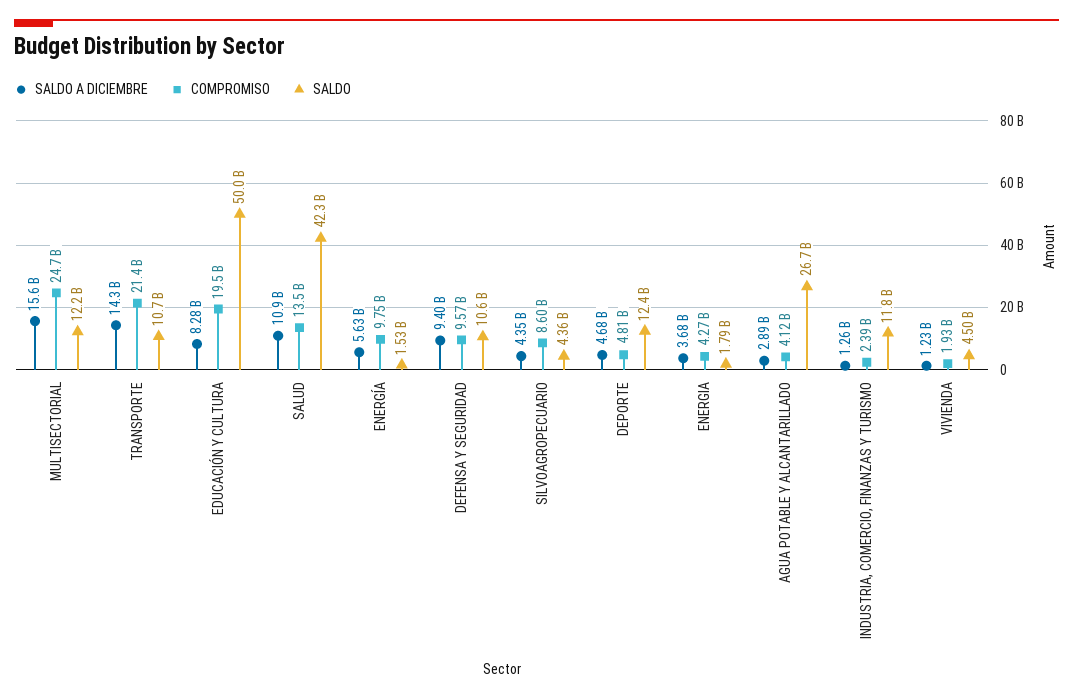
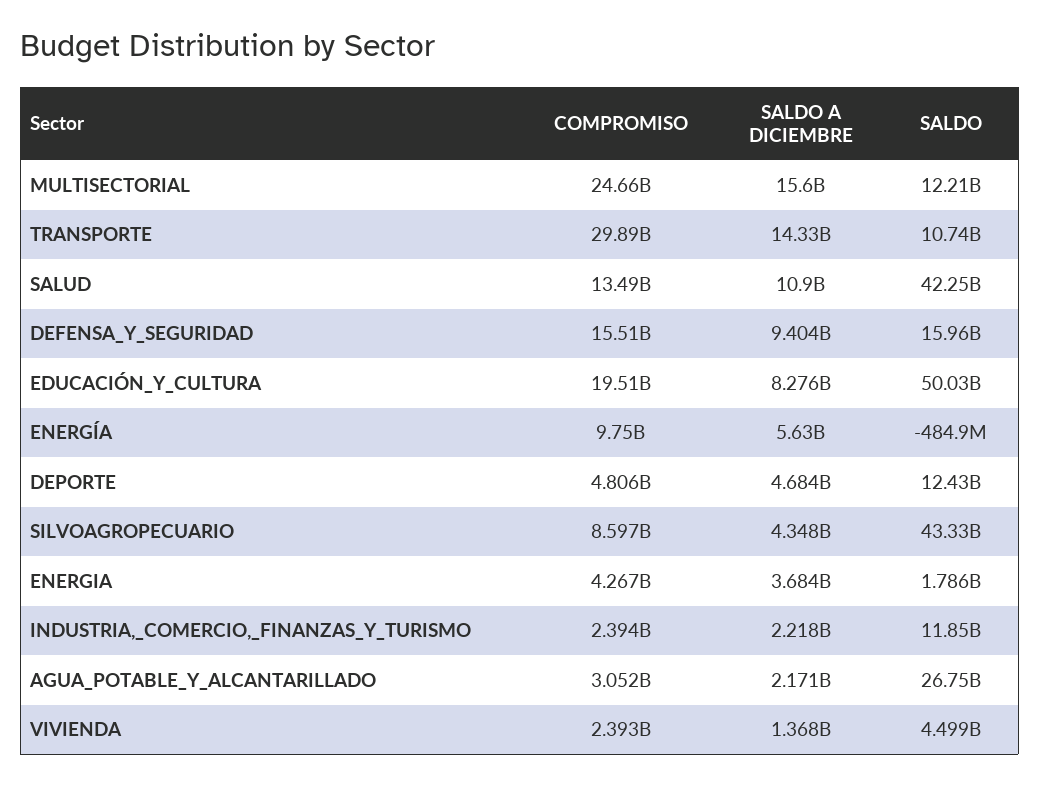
  {
    "SALDO A DICIEMBRE": {
      "MULTISECTORIAL": 15600000000,
      "TRANSPORTE": 14330000000,
      "EDUCACIÓN Y CULTURA": 8276000000,
      "SALUD": 10900000000,
      "ENERGÍA": 5630000000,
      "DEFENSA Y SEGURIDAD": 9404000000,
      "SILVOAGROPECUARIO": 4348000000,
      "DEPORTE": 4684000000,
      "ENERGIA": 3684000000,
-     "AGUA POTABLE Y ALCANTARILLADO": 2890000000,
+     "AGUA POTABLE Y ALCANTARILLADO": 2171000000,
-     "INDUSTRIA, COMERCIO, FINANZAS Y TURISMO": 1260000000,
+     "INDUSTRIA, COMERCIO, FINANZAS Y TURISMO": 2218000000,
-     "VIVIENDA": 1230000000
+     "VIVIENDA": 1368000000
    },
    "COMPROMISO": {
      "MULTISECTORIAL": 24660000000,
-     "TRANSPORTE": 21400000000,
+     "TRANSPORTE": 29890000000,
      "EDUCACIÓN Y CULTURA": 19510000000,
      "SALUD": 13490000000,
      "ENERGÍA": 9750000000,
-     "DEFENSA Y SEGURIDAD": 9570000000,
+     "DEFENSA Y SEGURIDAD": 15510000000,
      "SILVOAGROPECUARIO": 8597000000,
      "DEPORTE": 4806000000,
      "ENERGIA": 4267000000,
-     "AGUA POTABLE Y ALCANTARILLADO": 4120000000,
+     "AGUA POTABLE Y ALCANTARILLADO": 3052000000,
      "INDUSTRIA, COMERCIO, FINANZAS Y TURISMO": 2394000000,
-     "VIVIENDA": 1930000000
+     "VIVIENDA": 2393000000
    },
    "SALDO": {
      "MULTISECTORIAL": 12210000000,
      "TRANSPORTE": 10740000000,
      "EDUCACIÓN Y CULTURA": 50030000000,
      "SALUD": 42250000000,
-     "ENERGÍA": 1530000000,
+     "ENERGÍA": -484900000,
-     "DEFENSA Y SEGURIDAD": 10600000000,
+     "DEFENSA Y SEGURIDAD": 15960000000,
-     "SILVOAGROPECUARIO": 4360000000,
+     "SILVOAGROPECUARIO": 43330000000,
      "DEPORTE": 12430000000,
      "ENERGIA": 1786000000,
      "AGUA POTABLE Y ALCANTARILLADO": 26750000000,
      "INDUSTRIA, COMERCIO, FINANZAS Y TURISMO": 11850000000,
      "VIVIENDA": 4499000000
    }
  }

